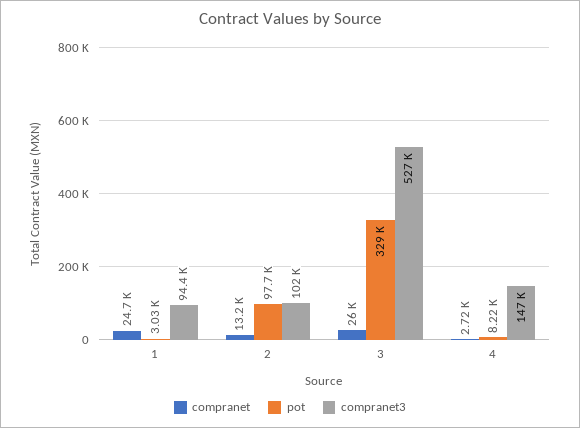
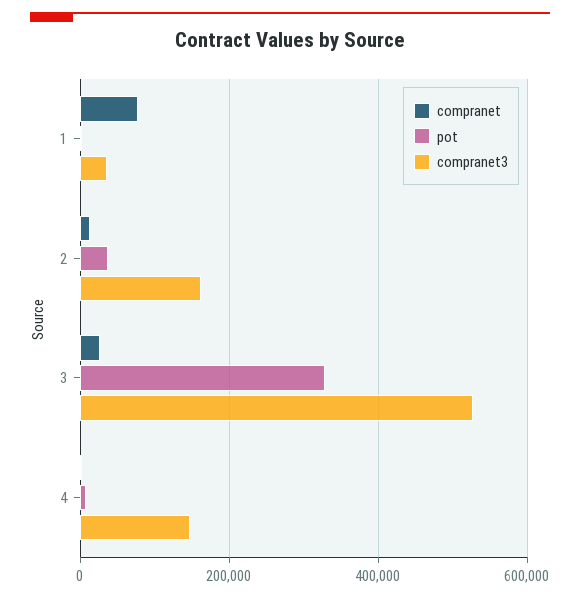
  {
    "compranet": {
-     "1": 24700,
+     "1": 80000,
      "2": 13200,
      "3": 26000,
      "4": 2720
    },
    "pot": {
      "1": 3030,
-     "2": 97700,
+     "2": 40000,
      "3": 329000,
      "4": 8220
    },
    "compranet3": {
-     "1": 94400,
+     "1": 40000,
-     "2": 102000,
+     "2": 160000,
      "3": 527000,
      "4": 147000
    }
  }

